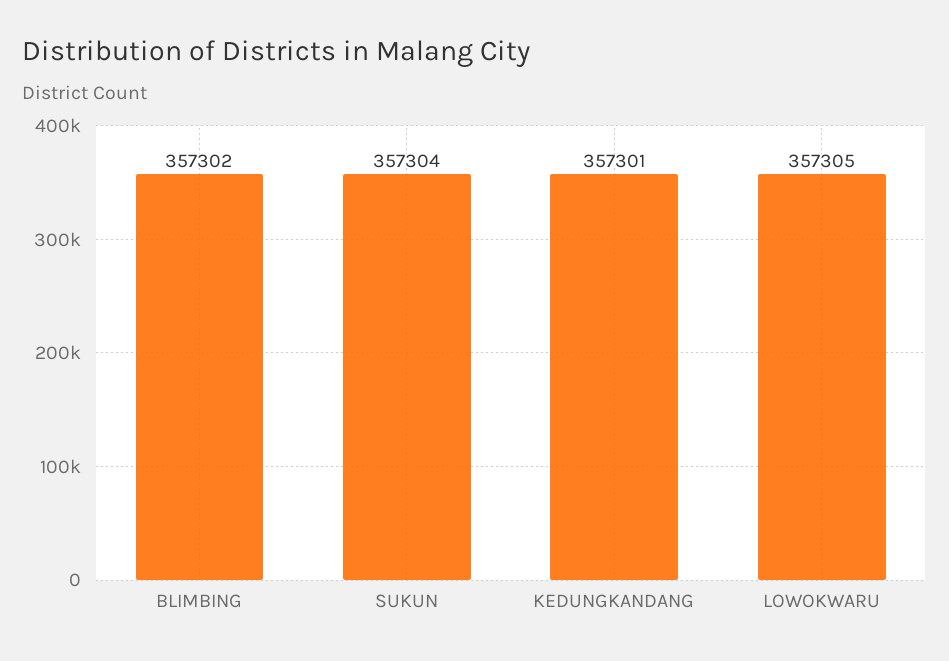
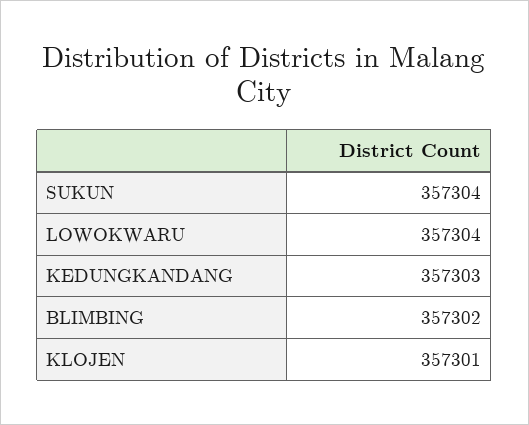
  {
    "BLIMBING": 357302,
    "SUKUN": 357304,
-   "KEDUNGKANDANG": 357301,
+   "KEDUNGKANDANG": 357303,
-   "LOWOKWARU": 357305
+   "LOWOKWARU": 357304,
+   "KLOJEN": 357301
  }

